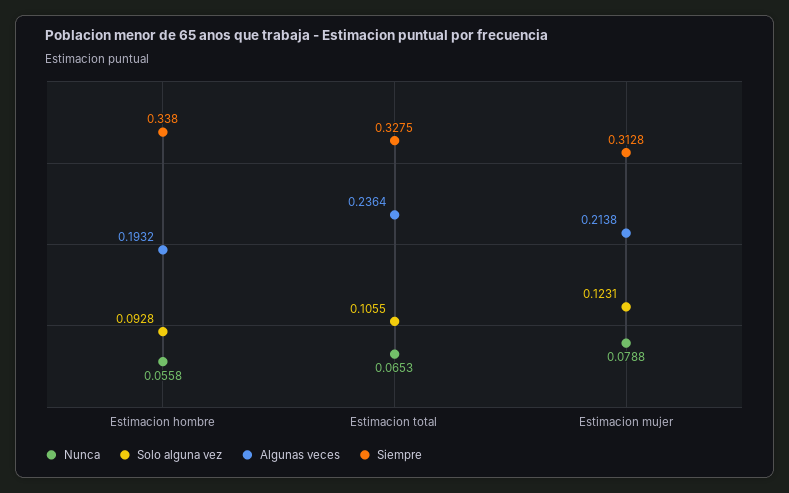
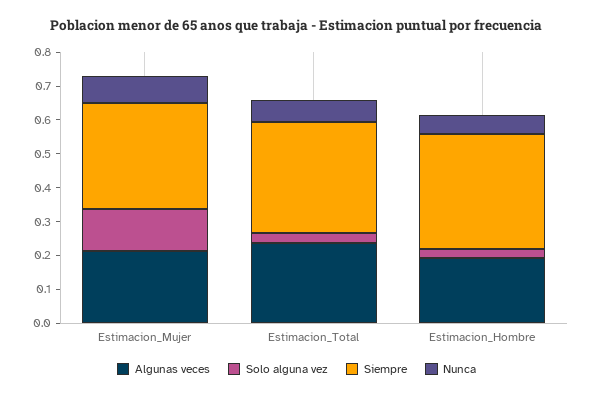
  {
    "Nunca": {
      "Estimacion hombre": 0.0558,
      "Estimacion total": 0.0653,
      "Estimacion mujer": 0.0788
    },
    "Solo alguna vez": {
-     "Estimacion hombre": 0.0928,
+     "Estimacion hombre": 0.025,
-     "Estimacion total": 0.1055,
+     "Estimacion total": 0.025,
      "Estimacion mujer": 0.1231
    },
    "Algunas veces": {
      "Estimacion hombre": 0.1932,
      "Estimacion total": 0.2364,
      "Estimacion mujer": 0.2138
    },
    "Siempre": {
      "Estimacion hombre": 0.338,
      "Estimacion total": 0.3275,
      "Estimacion mujer": 0.3128
    }
  }

